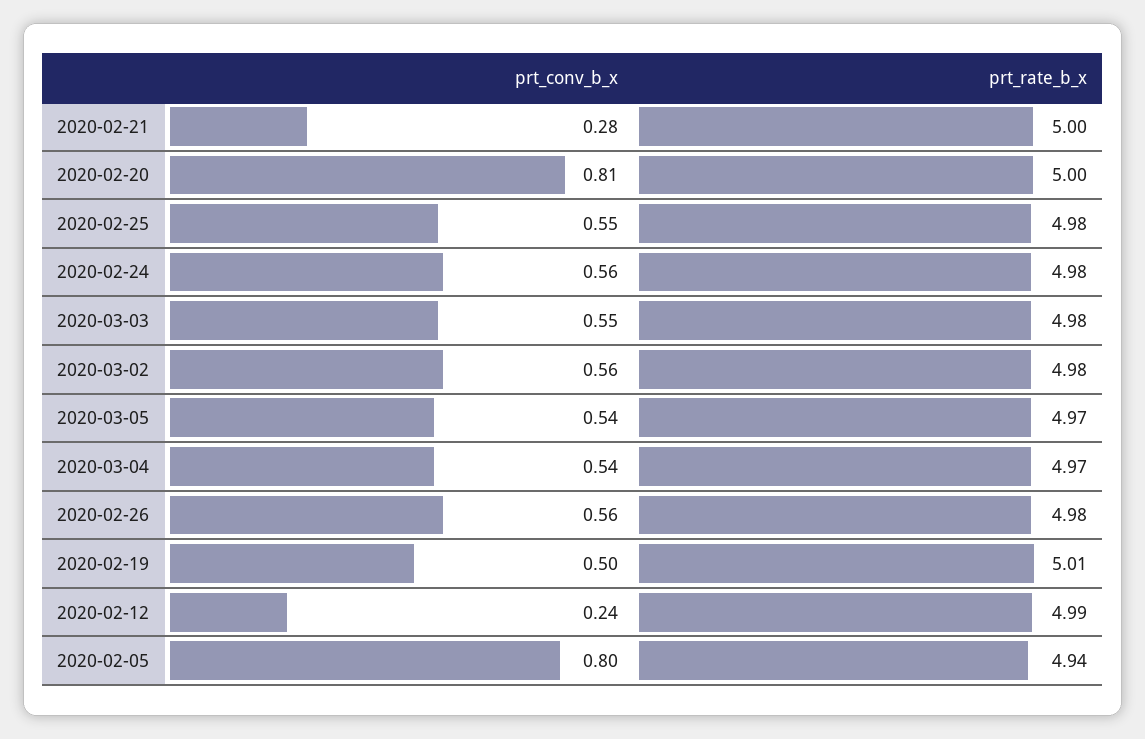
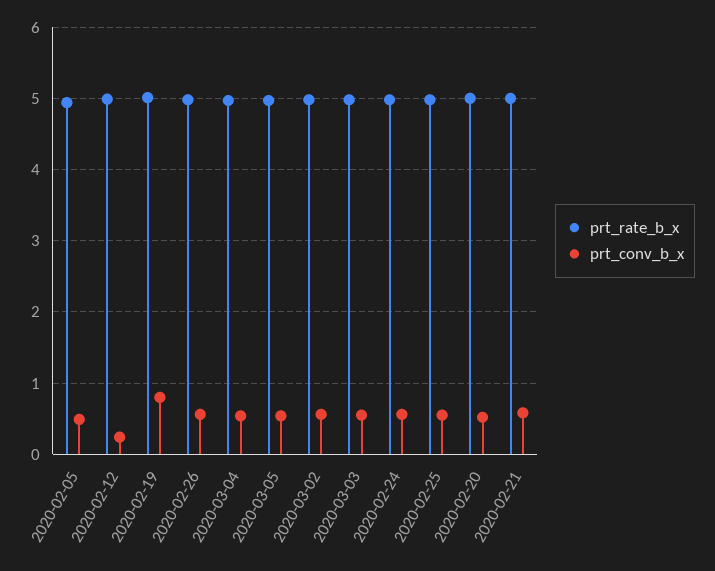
  {
    "prt_conv_b_x": {
-     "2020-02-21": 0.28,
+     "2020-02-21": 0.6,
-     "2020-02-20": 0.81,
+     "2020-02-20": 0.5,
      "2020-02-25": 0.55,
      "2020-02-24": 0.56,
      "2020-03-03": 0.55,
      "2020-03-02": 0.56,
      "2020-03-05": 0.54,
      "2020-03-04": 0.54,
      "2020-02-26": 0.56,
-     "2020-02-19": 0.5,
+     "2020-02-19": 0.8,
      "2020-02-12": 0.24,
-     "2020-02-05": 0.8
+     "2020-02-05": 0.5
    },
    "prt_rate_b_x": {
      "2020-02-21": 5,
      "2020-02-20": 5,
      "2020-02-25": 4.98,
      "2020-02-24": 4.98,
      "2020-03-03": 4.98,
      "2020-03-02": 4.98,
      "2020-03-05": 4.97,
      "2020-03-04": 4.97,
      "2020-02-26": 4.98,
      "2020-02-19": 5.01,
      "2020-02-12": 4.99,
      "2020-02-05": 4.94
    }
  }

